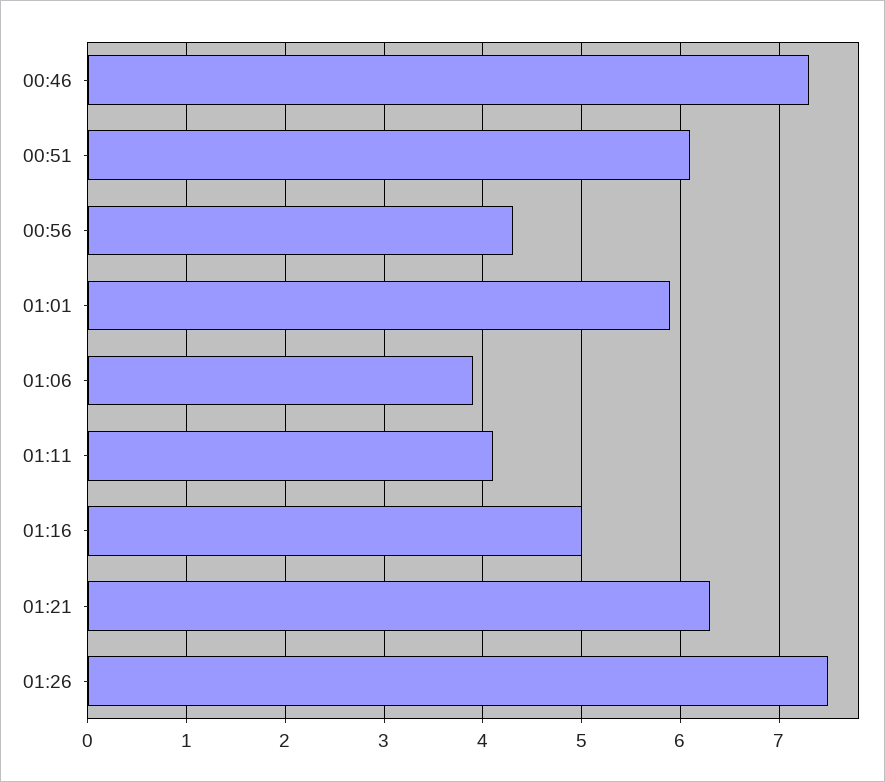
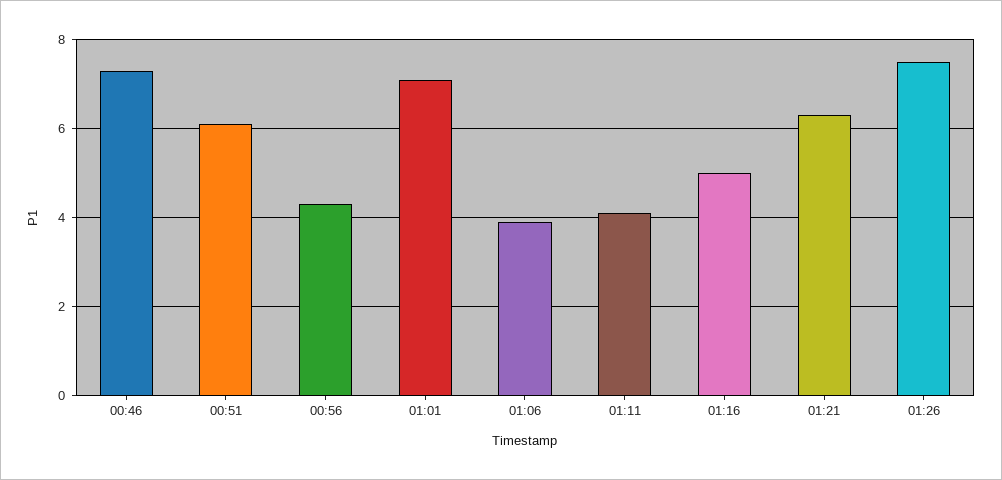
  {
    "00:46": 7.3,
    "00:51": 6.1,
    "00:56": 4.3,
-   "01:01": 5.9,
+   "01:01": 7,
    "01:06": 3.9,
    "01:11": 4.1,
    "01:16": 5,
    "01:21": 6.3,
    "01:26": 7.5
  }

